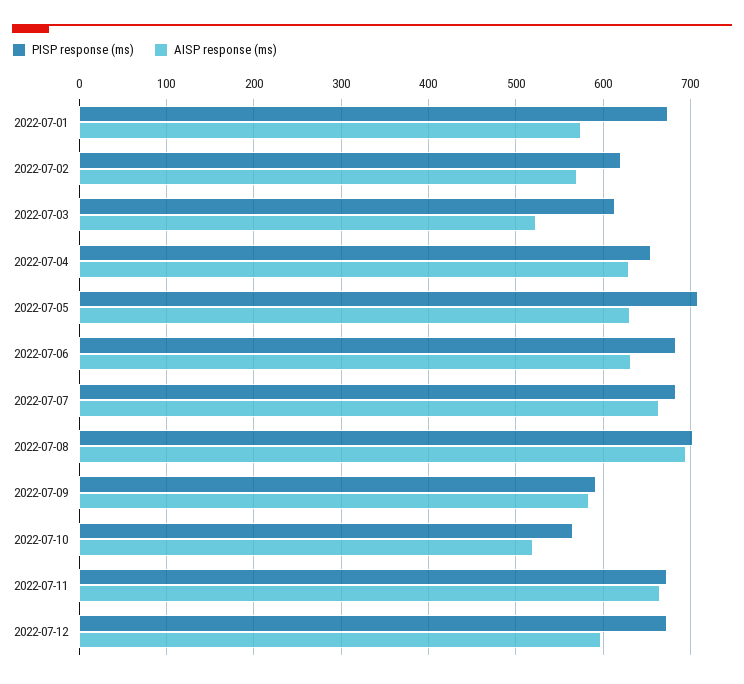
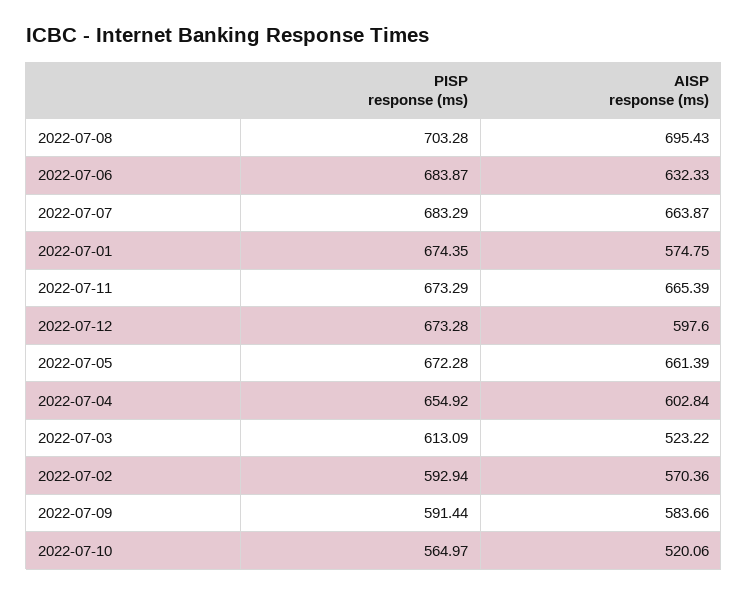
  {
    "PISP response (ms)": {
      "2022-07-01": 674.35,
-     "2022-07-02": 620,
+     "2022-07-02": 592.94,
      "2022-07-03": 613.09,
      "2022-07-04": 654.92,
-     "2022-07-05": 710,
+     "2022-07-05": 672.28,
      "2022-07-06": 683.87,
      "2022-07-07": 683.29,
      "2022-07-08": 703.28,
      "2022-07-09": 591.44,
      "2022-07-10": 564.97,
      "2022-07-11": 673.29,
      "2022-07-12": 673.28
    },
    "AISP response (ms)": {
      "2022-07-01": 574.75,
      "2022-07-02": 570.36,
      "2022-07-03": 523.22,
-     "2022-07-04": 630,
+     "2022-07-04": 602.84,
-     "2022-07-05": 630,
+     "2022-07-05": 661.39,
      "2022-07-06": 632.33,
      "2022-07-07": 663.87,
      "2022-07-08": 695.43,
      "2022-07-09": 583.66,
      "2022-07-10": 520.06,
      "2022-07-11": 665.39,
      "2022-07-12": 597.6
    }
  }

